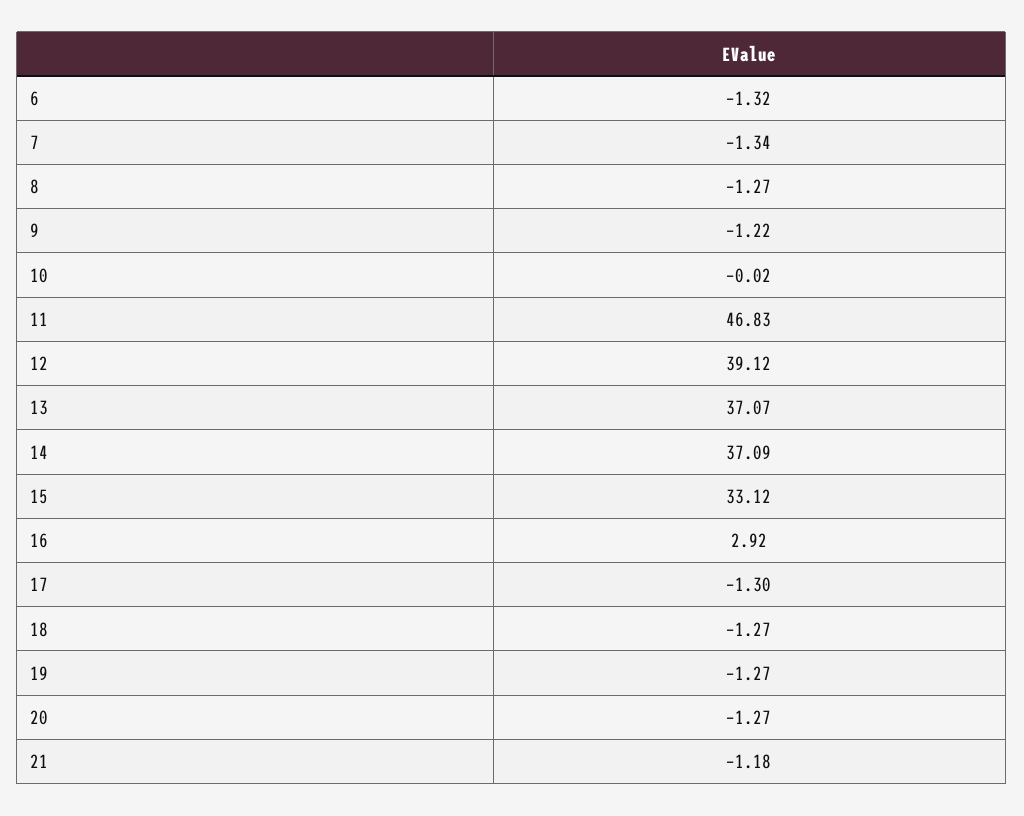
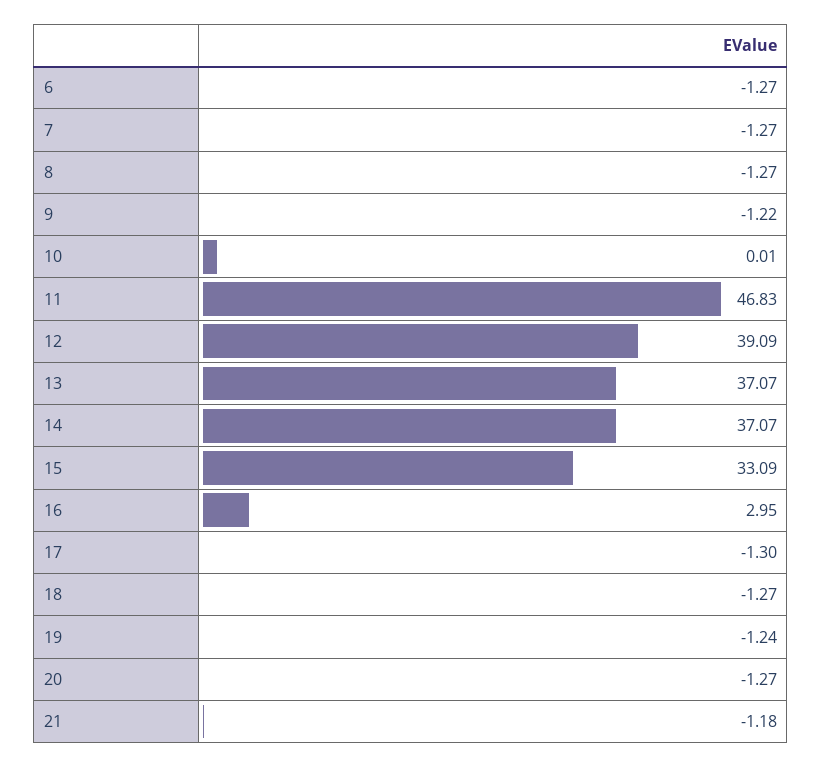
  {
-   "6": -1.32,
+   "6": -1.27,
-   "7": -1.34,
+   "7": -1.27,
    "8": -1.27,
    "9": -1.22,
-   "10": -0.02,
+   "10": 0.01,
    "11": 46.83,
-   "12": 39.12,
+   "12": 39.09,
    "13": 37.07,
-   "14": 37.09,
+   "14": 37.07,
-   "15": 33.12,
+   "15": 33.09,
-   "16": 2.92,
+   "16": 2.95,
    "17": -1.3,
    "18": -1.27,
-   "19": -1.27,
+   "19": -1.24,
    "20": -1.27,
    "21": -1.18
  }

